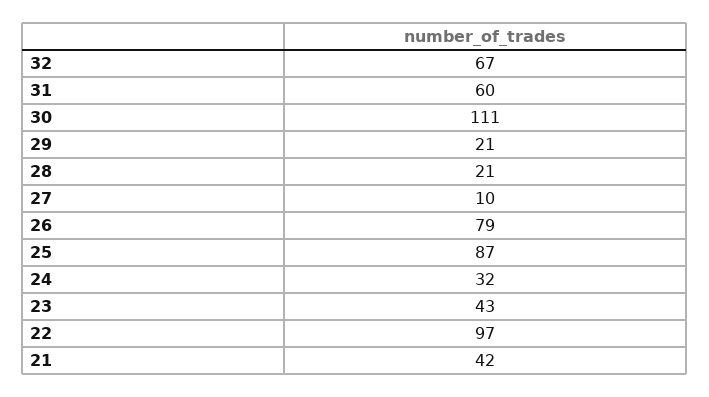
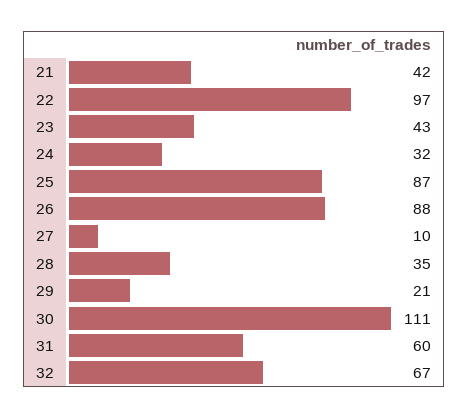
  {
    "32": 67,
    "31": 60,
    "30": 111,
    "29": 21,
-   "28": 21,
+   "28": 35,
    "27": 10,
-   "26": 79,
+   "26": 88,
    "25": 87,
    "24": 32,
    "23": 43,
    "22": 97,
    "21": 42
  }

